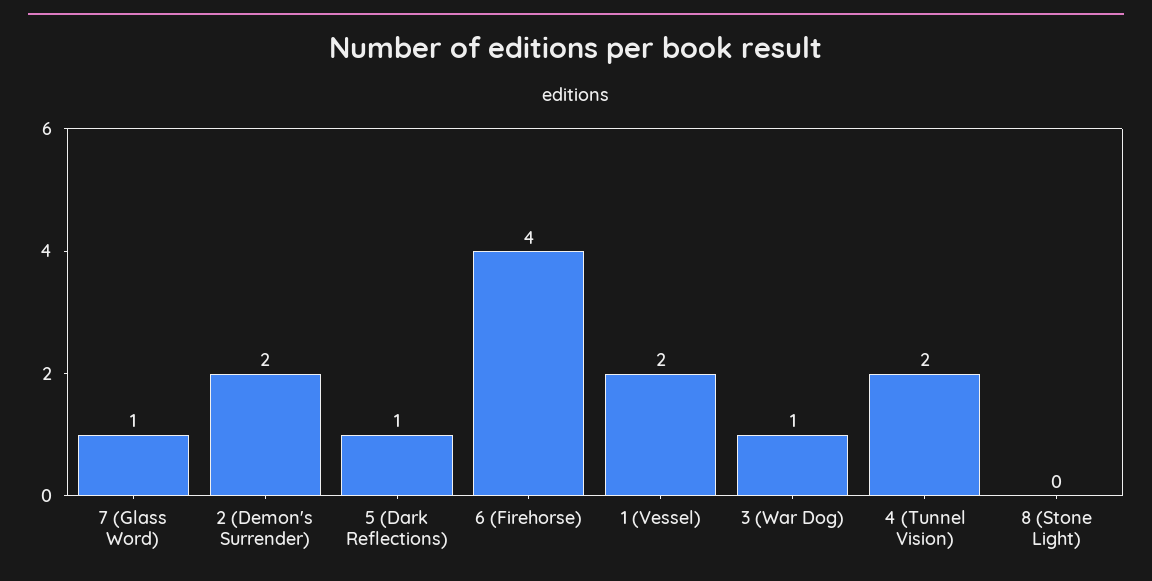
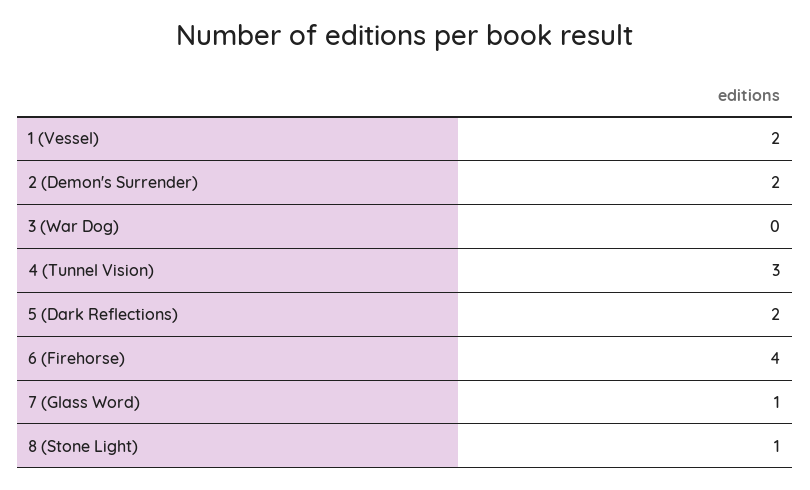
  {
    "7 (Glass Word)": 1,
    "2 (Demon's Surrender)": 2,
-   "5 (Dark Reflections)": 1,
+   "5 (Dark Reflections)": 2,
    "6 (Firehorse)": 4,
    "1 (Vessel)": 2,
-   "3 (War Dog)": 1,
+   "3 (War Dog)": 0,
-   "4 (Tunnel Vision)": 2,
+   "4 (Tunnel Vision)": 3,
-   "8 (Stone Light)": 0
+   "8 (Stone Light)": 1
  }

